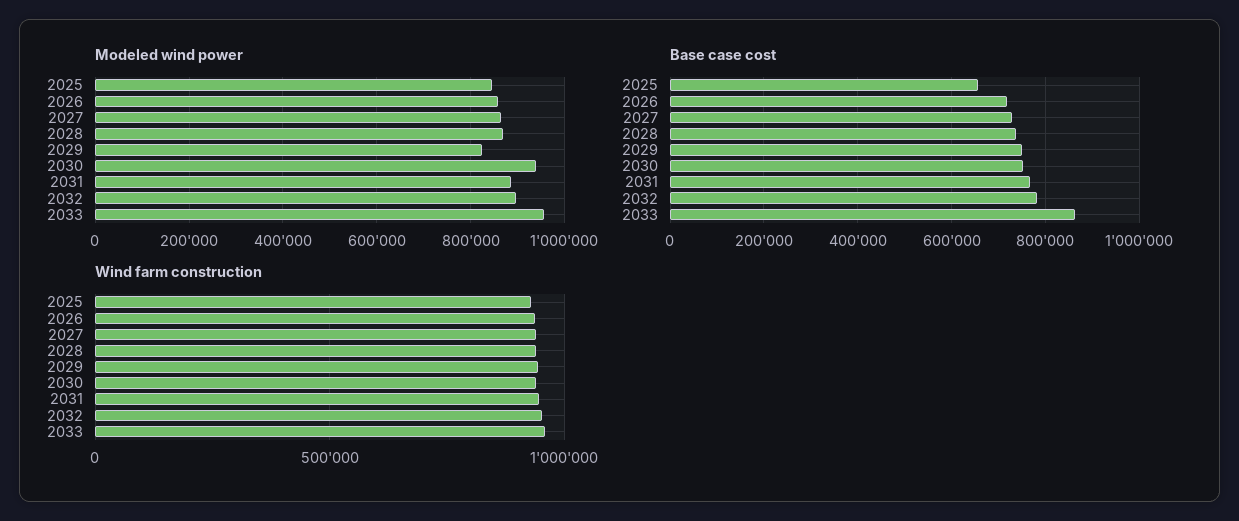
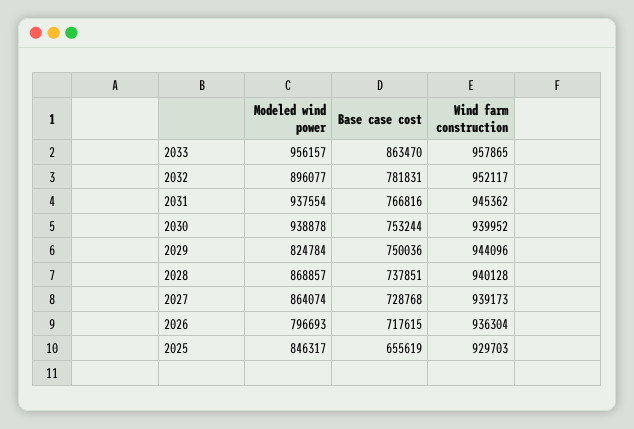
  {
    "Modeled wind power": {
      "2025": 846317,
-     "2026": 860000,
+     "2026": 796693,
      "2027": 864074,
      "2028": 868857,
      "2029": 824784,
      "2030": 938878,
-     "2031": 880000,
+     "2031": 937554,
      "2032": 896077,
      "2033": 956157
    },
    "Base case cost": {
      "2025": 655619,
      "2026": 717615,
      "2027": 728768,
      "2028": 737851,
      "2029": 750036,
      "2030": 753244,
      "2031": 766816,
      "2032": 781831,
      "2033": 863470
    },
    "Wind farm construction": {
      "2025": 929703,
      "2026": 936304,
      "2027": 939173,
      "2028": 940128,
      "2029": 944096,
      "2030": 939952,
      "2031": 945362,
      "2032": 952117,
      "2033": 957865
    }
  }

